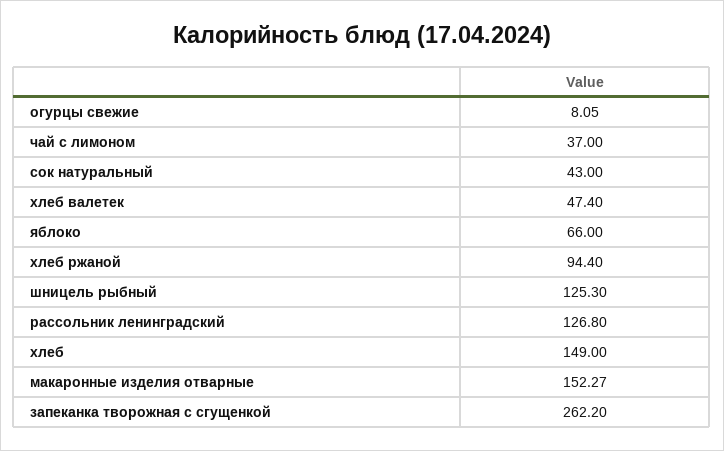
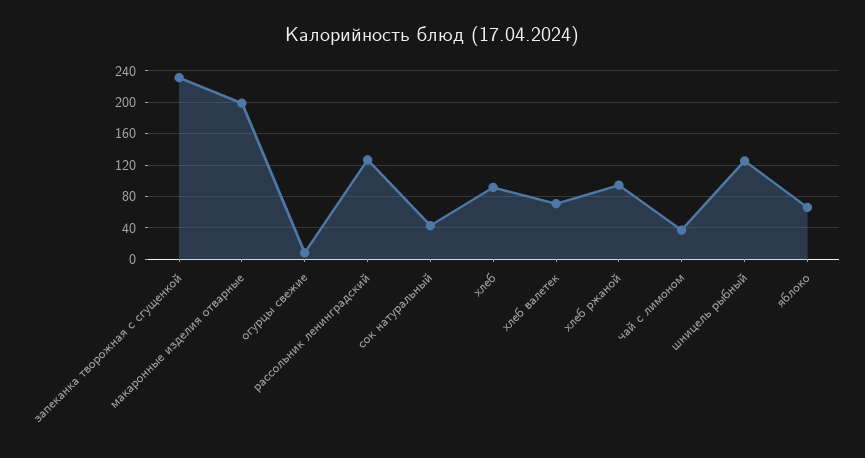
  {
    "огурцы свежие": 8.05,
    "чай с лимоном": 37,
    "сок натуральный": 43,
-   "хлеб валетек": 47.4,
+   "хлеб валетек": 70,
    "яблоко": 66,
    "хлеб ржаной": 94.4,
    "шницель рыбный": 125.3,
    "рассольник ленинградский": 126.8,
-   "хлеб": 149,
+   "хлеб": 90,
-   "макаронные изделия отварные": 152.27,
+   "макаронные изделия отварные": 200,
-   "запеканка творожная с сгущенкой": 262.2
+   "запеканка творожная с сгущенкой": 230
  }

